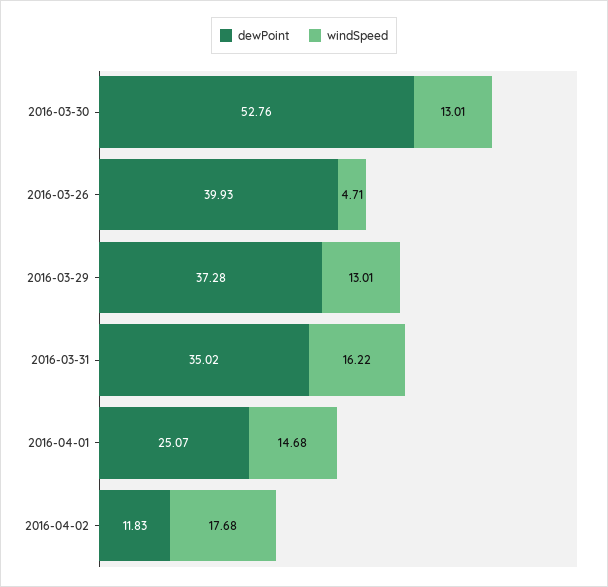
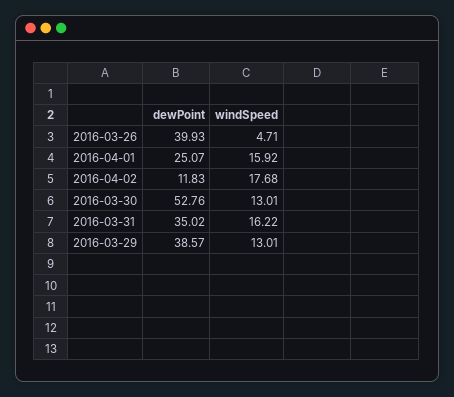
  {
    "dewPoint": {
      "2016-03-30": 52.76,
      "2016-03-26": 39.93,
-     "2016-03-29": 37.28,
+     "2016-03-29": 38.57,
      "2016-03-31": 35.02,
      "2016-04-01": 25.07,
      "2016-04-02": 11.83
    },
    "windSpeed": {
      "2016-03-30": 13.01,
      "2016-03-26": 4.71,
      "2016-03-29": 13.01,
      "2016-03-31": 16.22,
-     "2016-04-01": 14.68,
+     "2016-04-01": 15.92,
      "2016-04-02": 17.68
    }
  }

